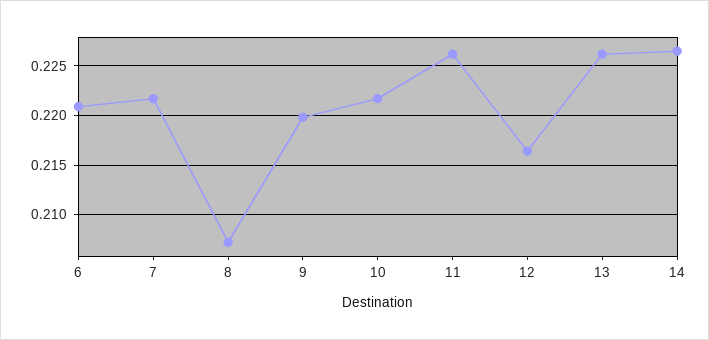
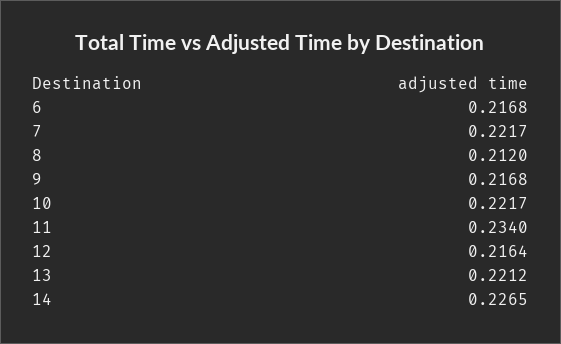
  {
-   "6": 0.221,
+   "6": 0.2168,
    "7": 0.2217,
-   "8": 0.207,
+   "8": 0.212,
-   "9": 0.22,
+   "9": 0.2168,
    "10": 0.2217,
-   "11": 0.226,
+   "11": 0.234,
    "12": 0.2164,
-   "13": 0.226,
+   "13": 0.2212,
    "14": 0.2265
  }

